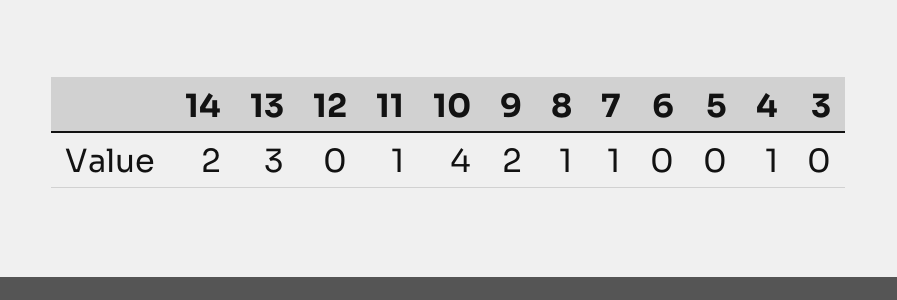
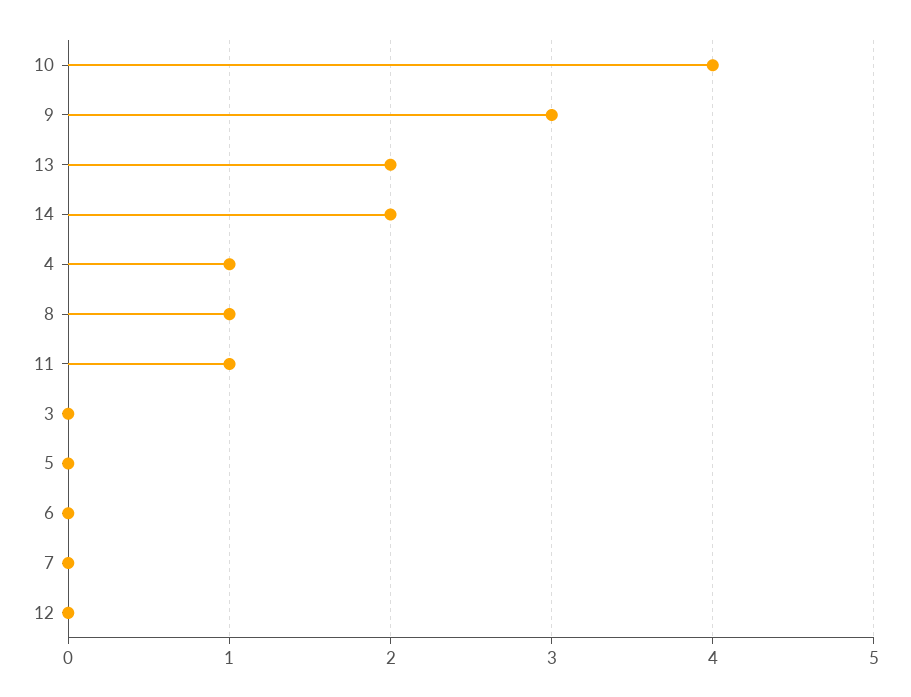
  {
    "14": 2,
-   "13": 3,
+   "13": 2,
    "12": 0,
    "11": 1,
    "10": 4,
-   "9": 2,
+   "9": 3,
    "8": 1,
-   "7": 1,
+   "7": 0,
    "6": 0,
    "5": 0,
    "4": 1,
    "3": 0
  }

